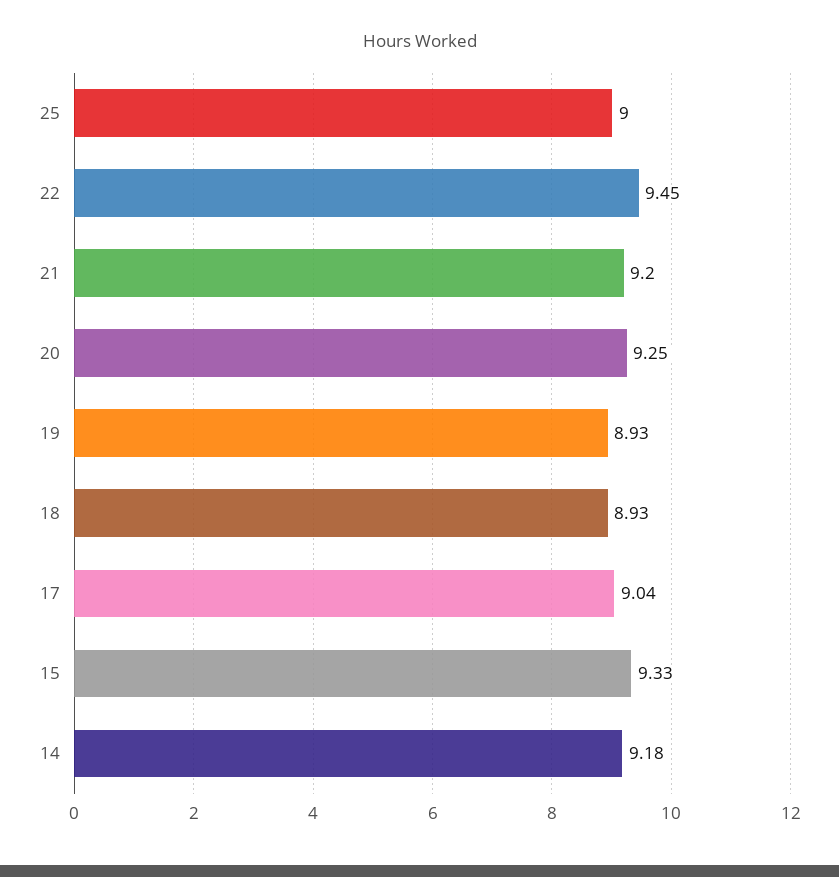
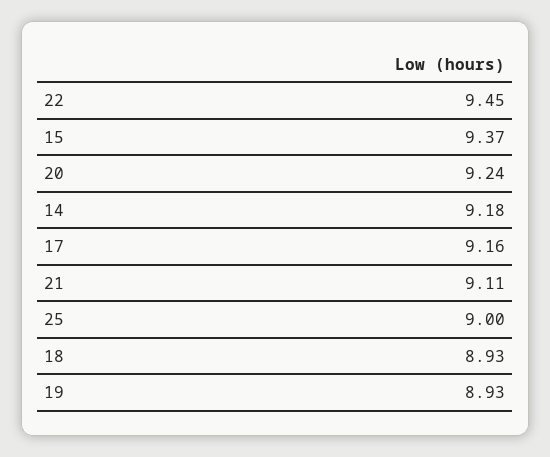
  {
    "25": 9,
    "22": 9.45,
-   "21": 9.2,
+   "21": 9.11,
-   "20": 9.25,
+   "20": 9.24,
    "19": 8.93,
    "18": 8.93,
-   "17": 9.04,
+   "17": 9.16,
-   "15": 9.33,
+   "15": 9.37,
    "14": 9.18
  }

